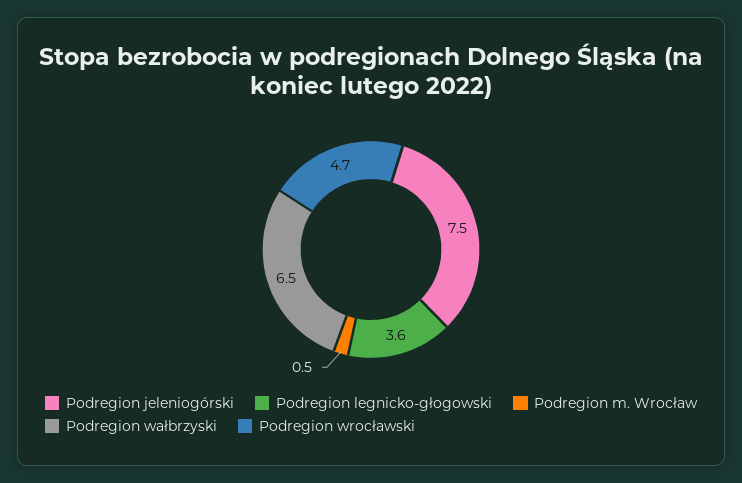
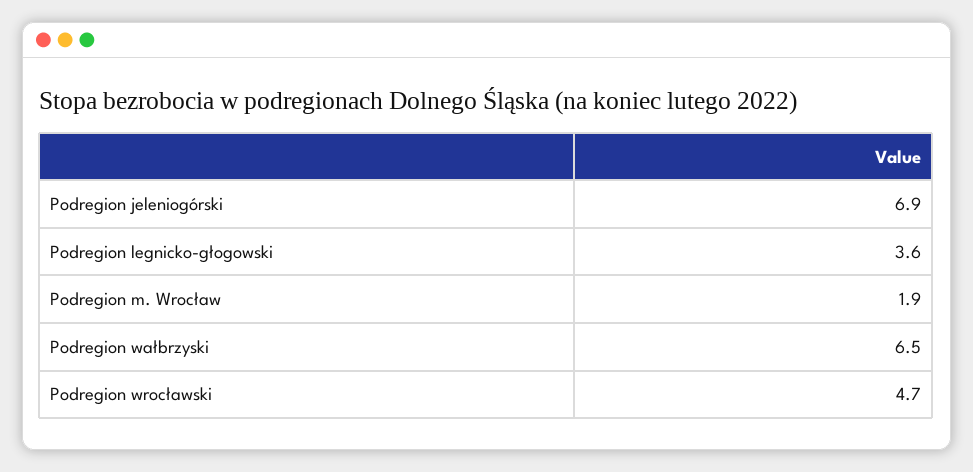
  {
-   "Podregion jeleniogórski": 7.5,
+   "Podregion jeleniogórski": 6.9,
    "Podregion legnicko-głogowski": 3.6,
-   "Podregion m. Wrocław": 0.5,
+   "Podregion m. Wrocław": 1.9,
    "Podregion wałbrzyski": 6.5,
    "Podregion wrocławski": 4.7
  }

